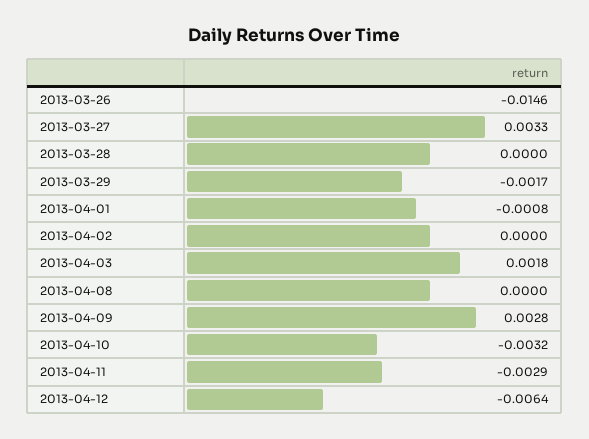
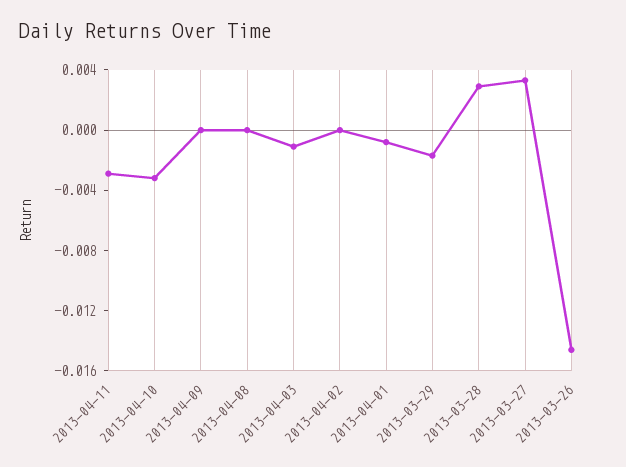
  {
    "2013-03-26": -0.0146,
    "2013-03-27": 0.0033,
-   "2013-03-28": 0,
+   "2013-03-28": 0.003,
    "2013-03-29": -0.0017,
    "2013-04-01": -0.0008,
    "2013-04-02": 0,
-   "2013-04-03": 0.0018,
+   "2013-04-03": -0.001,
    "2013-04-08": 0,
-   "2013-04-09": 0.0028,
+   "2013-04-09": 0,
    "2013-04-10": -0.0032,
-   "2013-04-11": -0.0029,
+   "2013-04-11": -0.0029
-   "2013-04-12": -0.0064
  }

